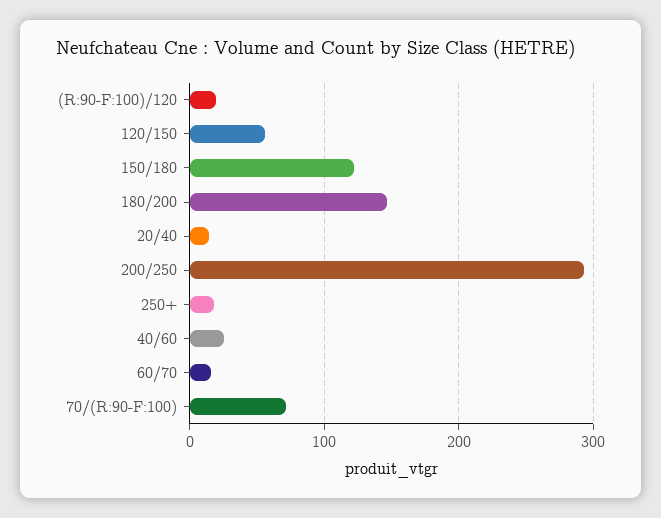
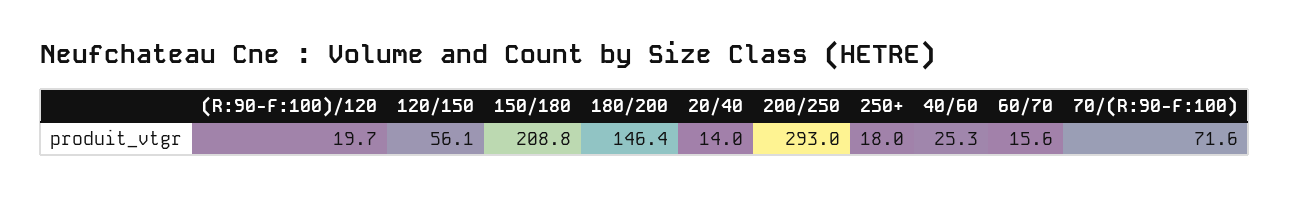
  {
    "(R:90-F:100)/120": 19.7,
    "120/150": 56.1,
-   "150/180": 120,
+   "150/180": 208.8,
    "180/200": 146.4,
    "20/40": 14,
    "200/250": 293,
    "250+": 18,
    "40/60": 25.3,
    "60/70": 15.6,
    "70/(R:90-F:100)": 71.6
  }

